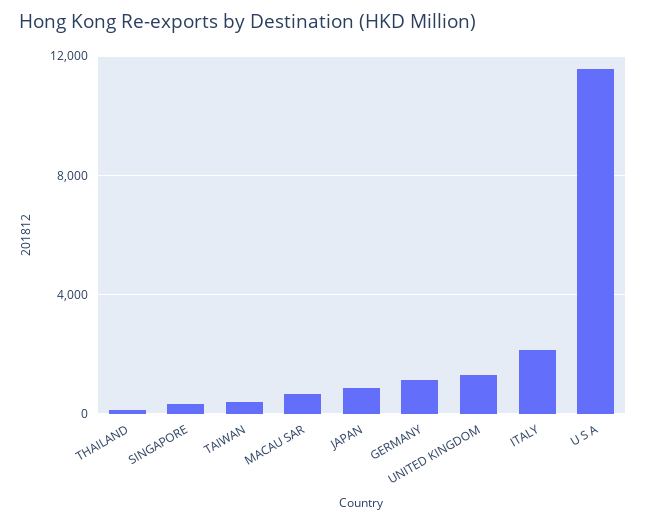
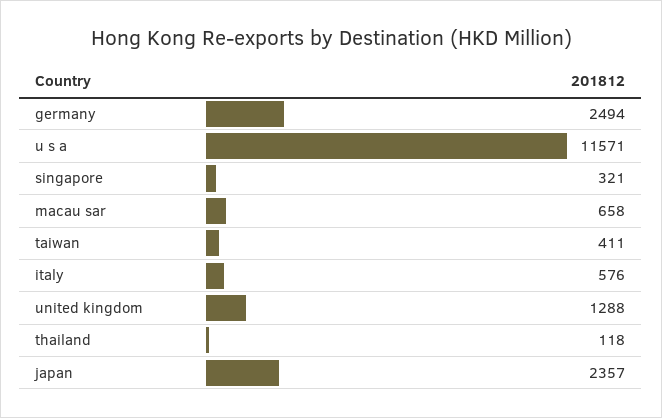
  {
    "THAILAND": 118,
    "SINGAPORE": 321,
    "TAIWAN": 411,
    "MACAU SAR": 658,
-   "JAPAN": 1000,
+   "JAPAN": 2357,
-   "GERMANY": 1000,
+   "GERMANY": 2494,
    "UNITED KINGDOM": 1288,
-   "ITALY": 2000,
+   "ITALY": 576,
    "U S A": 11571
  }

